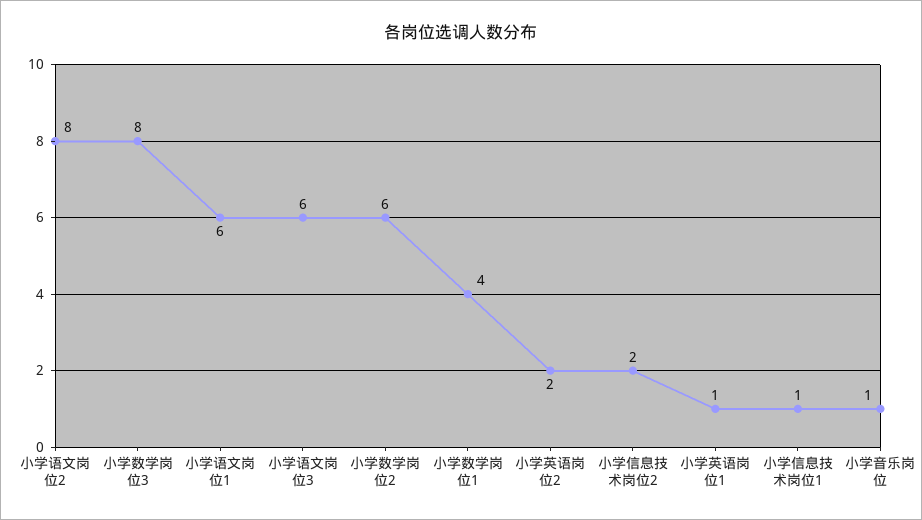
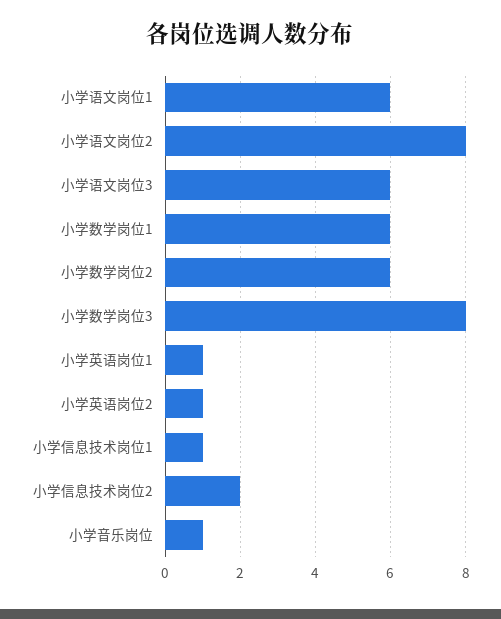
  {
    "小学语文岗位2": 8,
    "小学数学岗位3": 8,
    "小学语文岗位1": 6,
    "小学语文岗位3": 6,
    "小学数学岗位2": 6,
-   "小学数学岗位1": 4,
+   "小学数学岗位1": 6,
-   "小学英语岗位2": 2,
+   "小学英语岗位2": 1,
    "小学信息技术岗位2": 2,
    "小学英语岗位1": 1,
    "小学信息技术岗位1": 1,
    "小学音乐岗位": 1
  }

